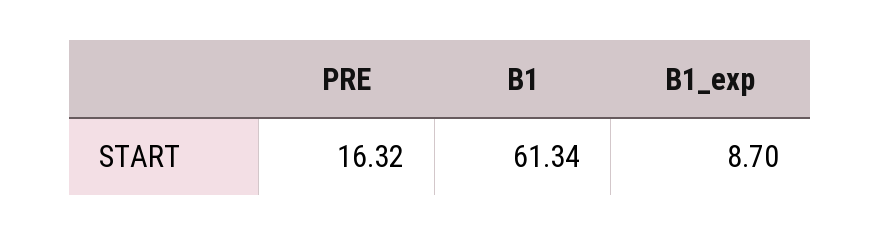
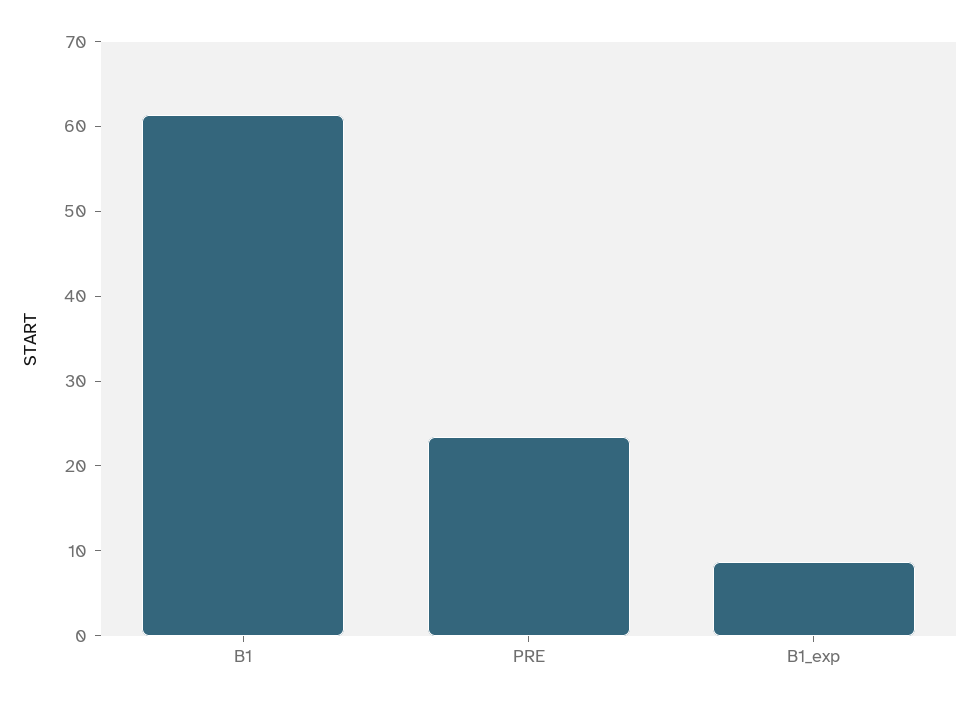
  {
-   "PRE": 16.32,
+   "PRE": 24,
    "B1": 61.34,
    "B1_exp": 8.7
  }

